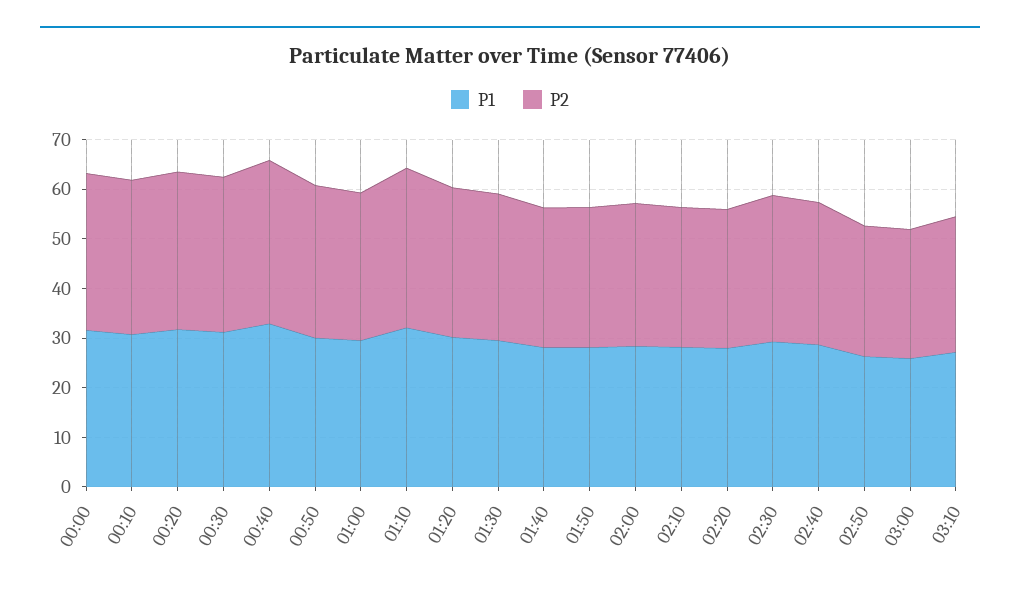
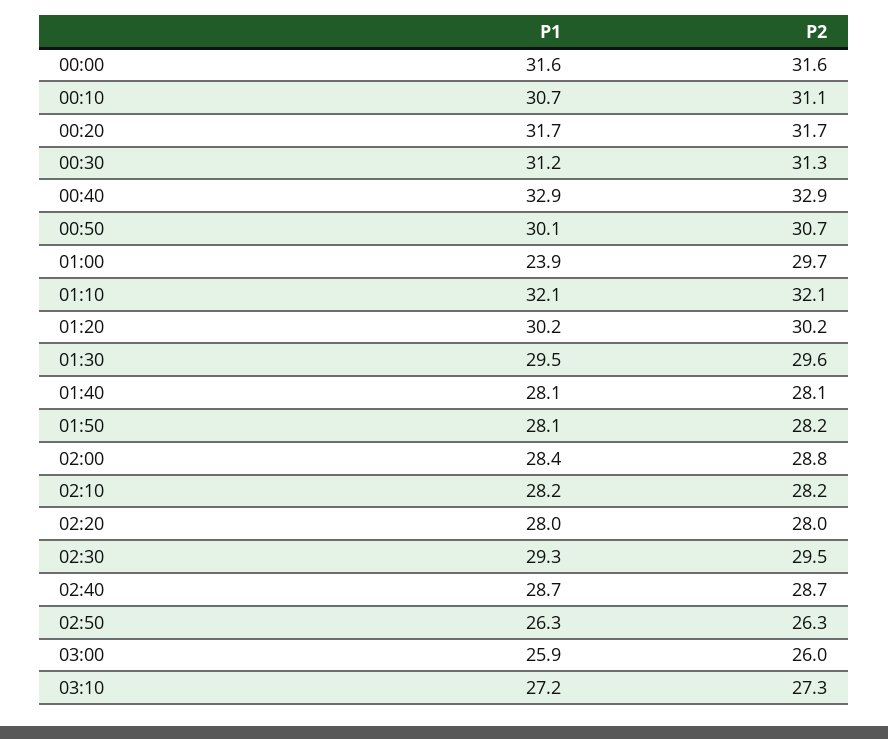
  {
    "P1": {
      "00:00": 31.6,
      "00:10": 30.7,
      "00:20": 31.7,
      "00:30": 31.2,
      "00:40": 32.9,
      "00:50": 30.1,
-     "01:00": 30,
+     "01:00": 23.9,
      "01:10": 32.1,
      "01:20": 30.2,
      "01:30": 29.5,
      "01:40": 28.1,
      "01:50": 28.1,
      "02:00": 28.4,
      "02:10": 28.2,
      "02:20": 28,
      "02:30": 29.3,
      "02:40": 28.7,
      "02:50": 26.3,
      "03:00": 25.9,
      "03:10": 27.2
    },
    "P2": {
      "00:00": 31.6,
      "00:10": 31.1,
      "00:20": 31.7,
      "00:30": 31.3,
      "00:40": 32.9,
      "00:50": 30.7,
      "01:00": 29.7,
      "01:10": 32.1,
      "01:20": 30.2,
      "01:30": 29.6,
      "01:40": 28.1,
      "01:50": 28.2,
      "02:00": 28.8,
      "02:10": 28.2,
      "02:20": 28,
      "02:30": 29.5,
      "02:40": 28.7,
      "02:50": 26.3,
      "03:00": 26,
      "03:10": 27.3
    }
  }

